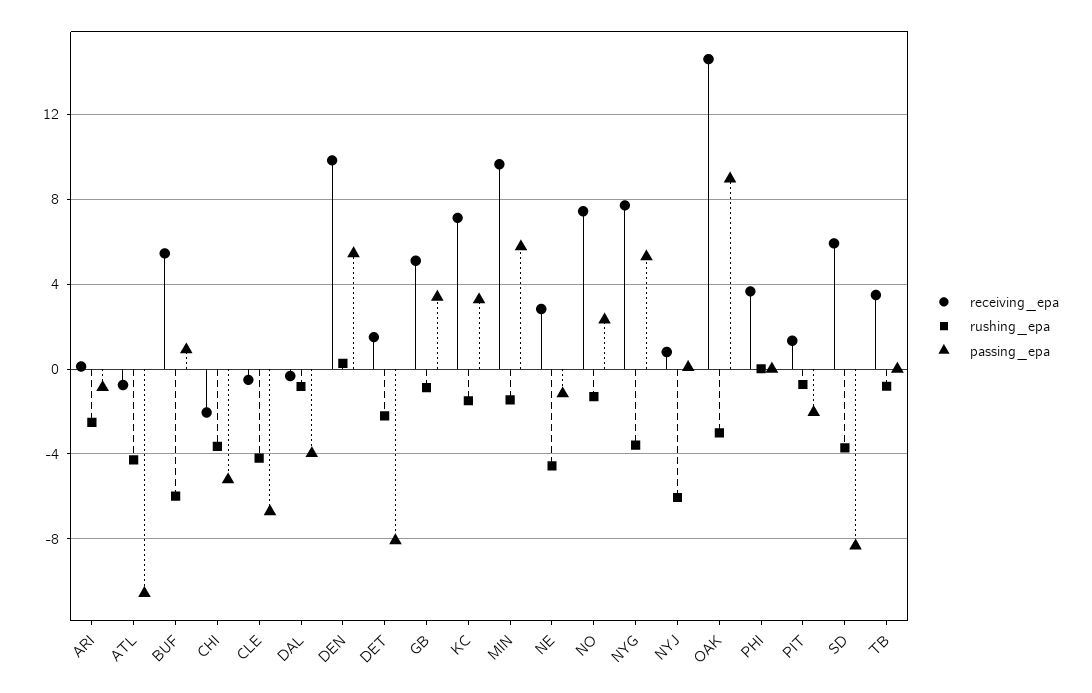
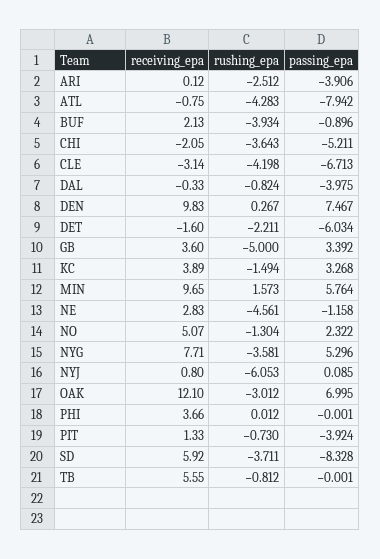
  {
    "receiving_epa": {
      "ARI": 0.12,
      "ATL": -0.75,
-     "BUF": 5.5,
+     "BUF": 2.13,
      "CHI": -2.05,
-     "CLE": -0.5,
+     "CLE": -3.14,
      "DAL": -0.33,
      "DEN": 9.83,
-     "DET": 1.5,
+     "DET": -1.6,
-     "GB": 5,
+     "GB": 3.6,
-     "KC": 7,
+     "KC": 3.89,
      "MIN": 9.65,
      "NE": 2.83,
-     "NO": 7.5,
+     "NO": 5.07,
      "NYG": 7.71,
      "NYJ": 0.8,
-     "OAK": 14.5,
+     "OAK": 12.1,
      "PHI": 3.66,
      "PIT": 1.33,
      "SD": 5.92,
-     "TB": 3.5
+     "TB": 5.55
    },
    "rushing_epa": {
      "ARI": -2.512,
      "ATL": -4.283,
-     "BUF": -6,
+     "BUF": -3.934,
      "CHI": -3.643,
      "CLE": -4.198,
      "DAL": -0.824,
      "DEN": 0.267,
      "DET": -2.211,
-     "GB": -1,
+     "GB": -5,
      "KC": -1.494,
-     "MIN": -1.5,
+     "MIN": 1.573,
      "NE": -4.561,
      "NO": -1.304,
      "NYG": -3.581,
      "NYJ": -6.053,
      "OAK": -3.012,
      "PHI": 0.012,
      "PIT": -0.73,
      "SD": -3.711,
      "TB": -0.812
    },
    "passing_epa": {
-     "ARI": -1,
+     "ARI": -3.906,
-     "ATL": -10.5,
+     "ATL": -7.942,
-     "BUF": 1,
+     "BUF": -0.896,
      "CHI": -5.211,
      "CLE": -6.713,
      "DAL": -3.975,
-     "DEN": 5.5,
+     "DEN": 7.467,
-     "DET": -8,
+     "DET": -6.034,
      "GB": 3.392,
      "KC": 3.268,
      "MIN": 5.764,
      "NE": -1.158,
      "NO": 2.322,
      "NYG": 5.296,
      "NYJ": 0.085,
-     "OAK": 9,
+     "OAK": 6.995,
      "PHI": -0.001,
-     "PIT": -2,
+     "PIT": -3.924,
      "SD": -8.328,
      "TB": -0.001
    }
  }

